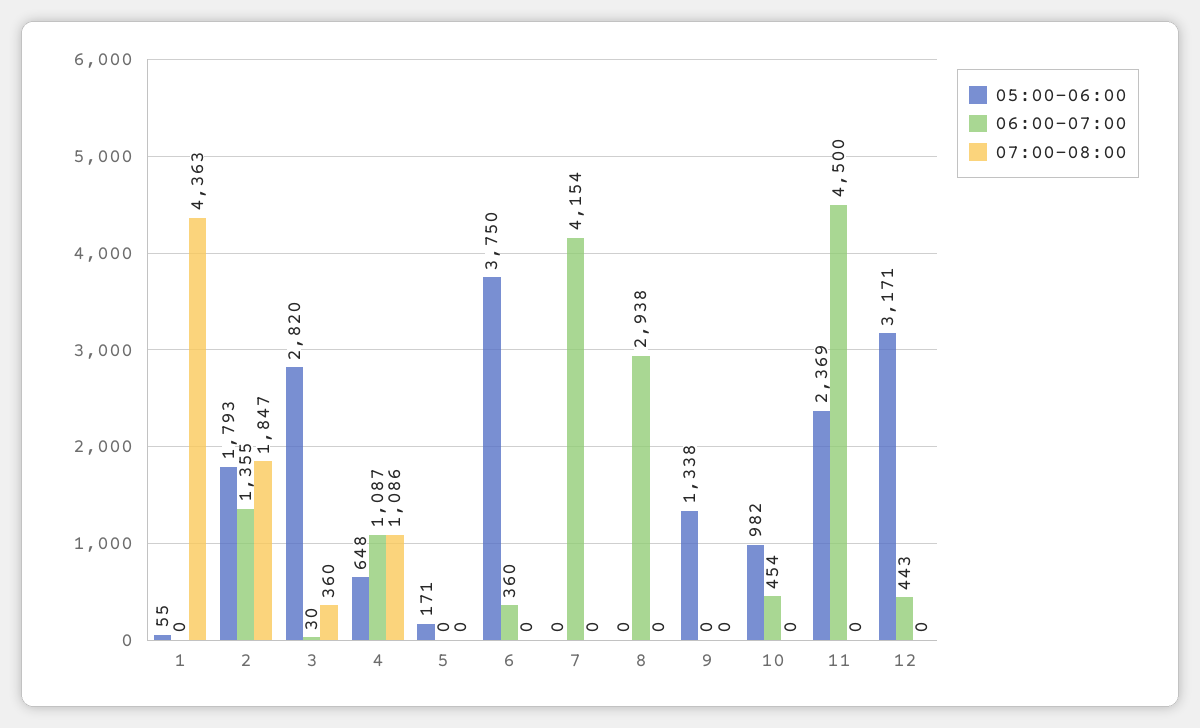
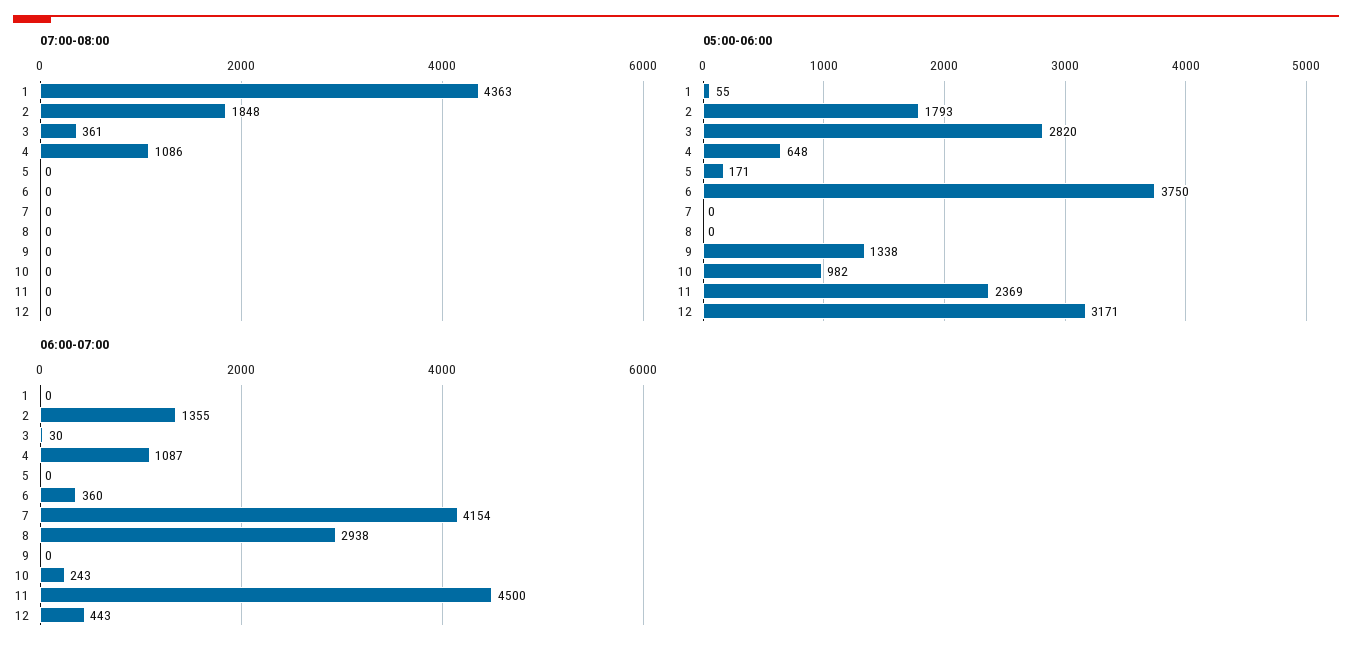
  {
    "05:00-06:00": {
      "1": 55,
      "2": 1793,
      "3": 2820,
      "4": 648,
      "5": 171,
      "6": 3750,
      "7": 0,
      "8": 0,
      "9": 1338,
      "10": 982,
      "11": 2369,
      "12": 3171
    },
    "06:00-07:00": {
      "1": 0,
      "2": 1355,
      "3": 30,
      "4": 1087,
      "5": 0,
      "6": 360,
      "7": 4154,
      "8": 2938,
      "9": 0,
-     "10": 454,
+     "10": 243,
      "11": 4500,
      "12": 443
    },
    "07:00-08:00": {
      "1": 4363,
-     "2": 1847,
+     "2": 1848,
-     "3": 360,
+     "3": 361,
      "4": 1086,
      "5": 0,
      "6": 0,
      "7": 0,
      "8": 0,
      "9": 0,
      "10": 0,
      "11": 0,
      "12": 0
    }
  }

